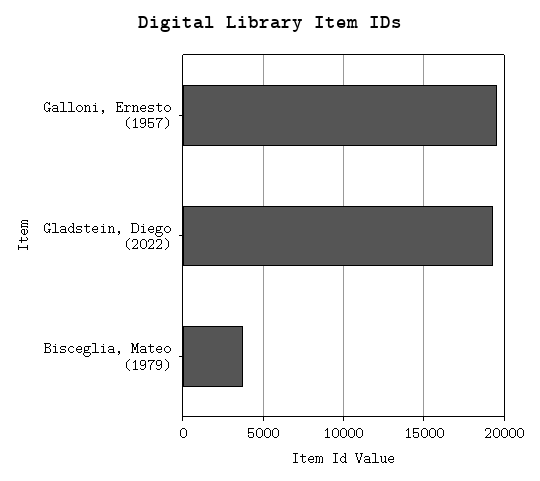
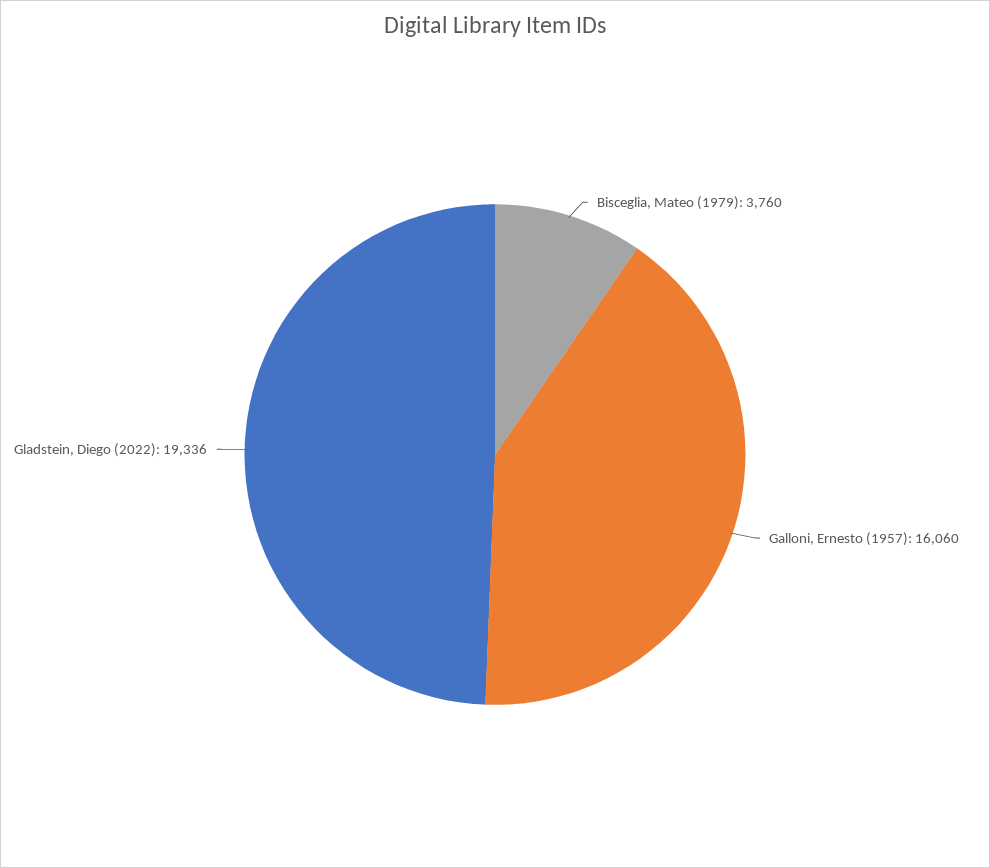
  {
-   "Galloni, Ernesto (1957)": 19500,
+   "Galloni, Ernesto (1957)": 16060,
    "Gladstein, Diego (2022)": 19336,
    "Bisceglia, Mateo (1979)": 3760
  }

